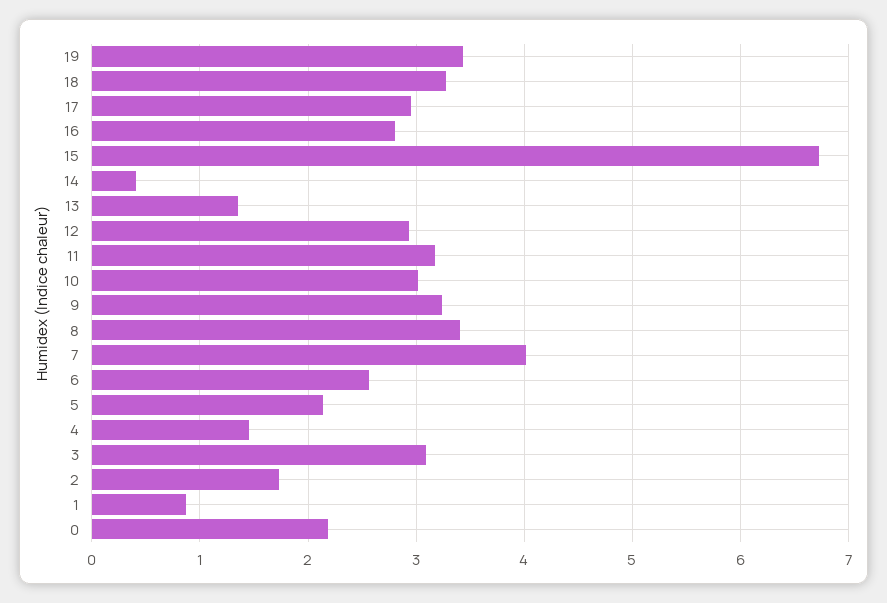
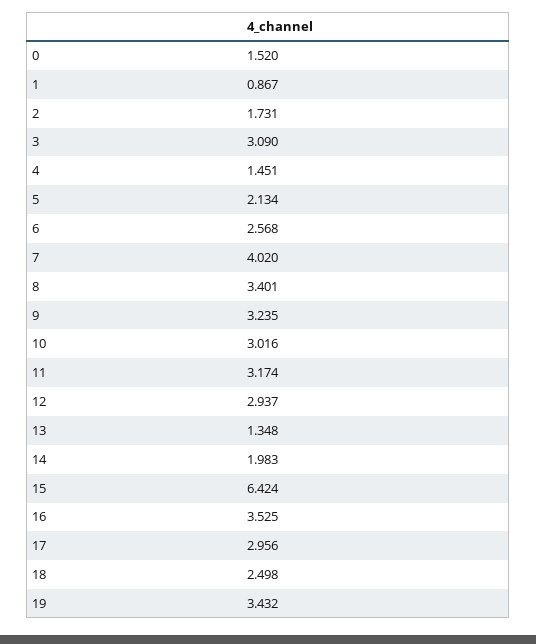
  {
    "19": 3.432,
-   "18": 3.3,
+   "18": 2.498,
    "17": 2.956,
-   "16": 2.8,
+   "16": 3.525,
-   "15": 6.7,
+   "15": 6.424,
-   "14": 0.4,
+   "14": 1.983,
    "13": 1.348,
    "12": 2.937,
    "11": 3.174,
    "10": 3.016,
    "9": 3.235,
    "8": 3.401,
    "7": 4.02,
    "6": 2.568,
    "5": 2.134,
    "4": 1.451,
    "3": 3.09,
    "2": 1.731,
    "1": 0.867,
-   "0": 2.2
+   "0": 1.52
  }

